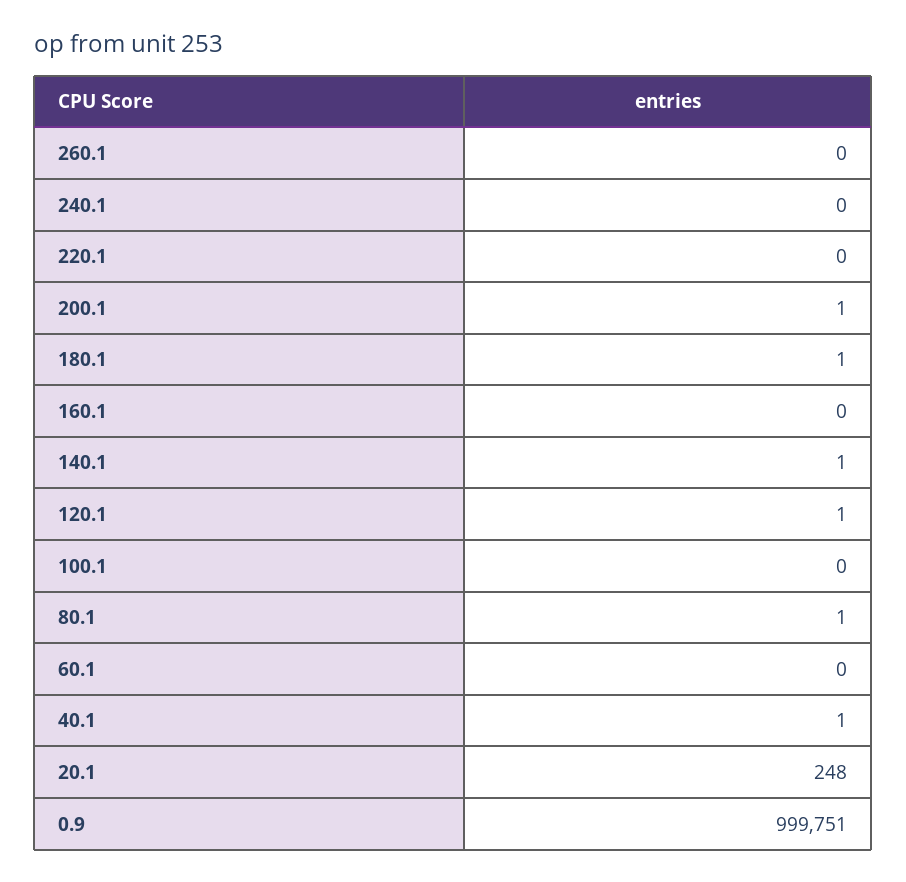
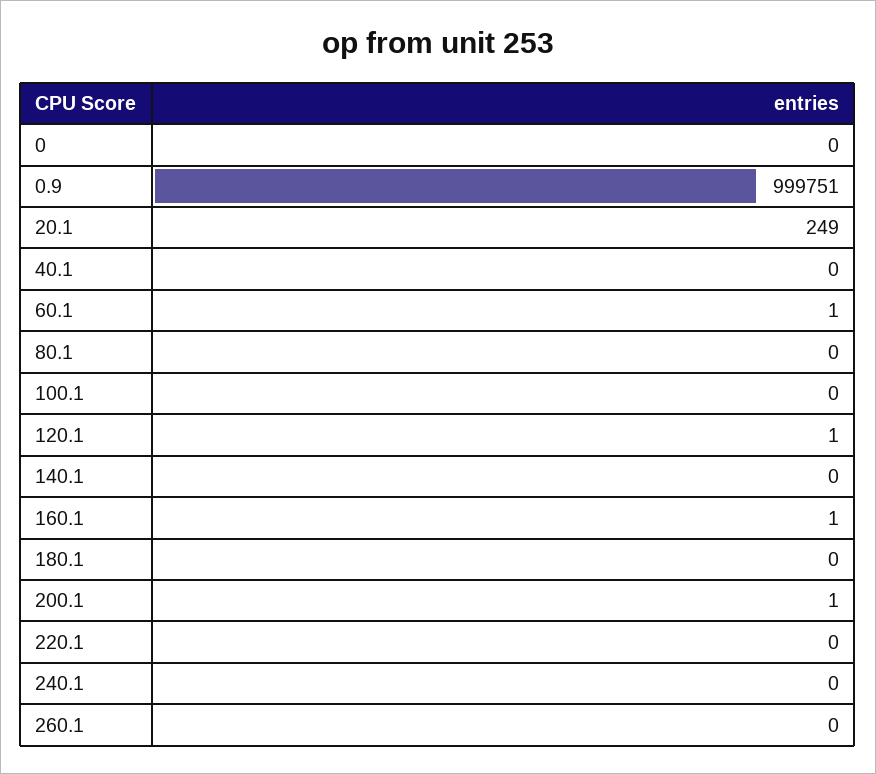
  {
    "260.1": 0,
    "240.1": 0,
    "220.1": 0,
    "200.1": 1,
-   "180.1": 1,
+   "180.1": 0,
-   "160.1": 0,
+   "160.1": 1,
-   "140.1": 1,
+   "140.1": 0,
    "120.1": 1,
    "100.1": 0,
-   "80.1": 1,
+   "80.1": 0,
-   "60.1": 0,
+   "60.1": 1,
-   "40.1": 1,
+   "40.1": 0,
-   "20.1": 248,
+   "20.1": 249,
-   "0.9": 999751
+   "0.9": 999751,
+   "0": 0
  }

